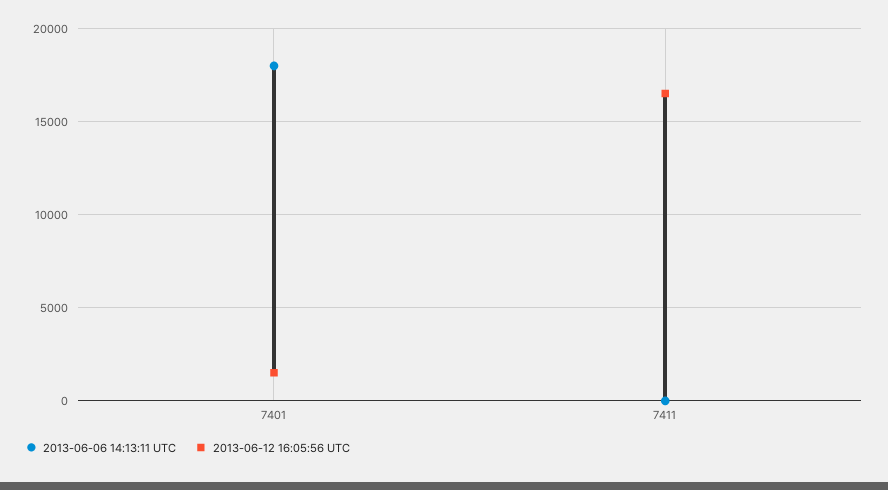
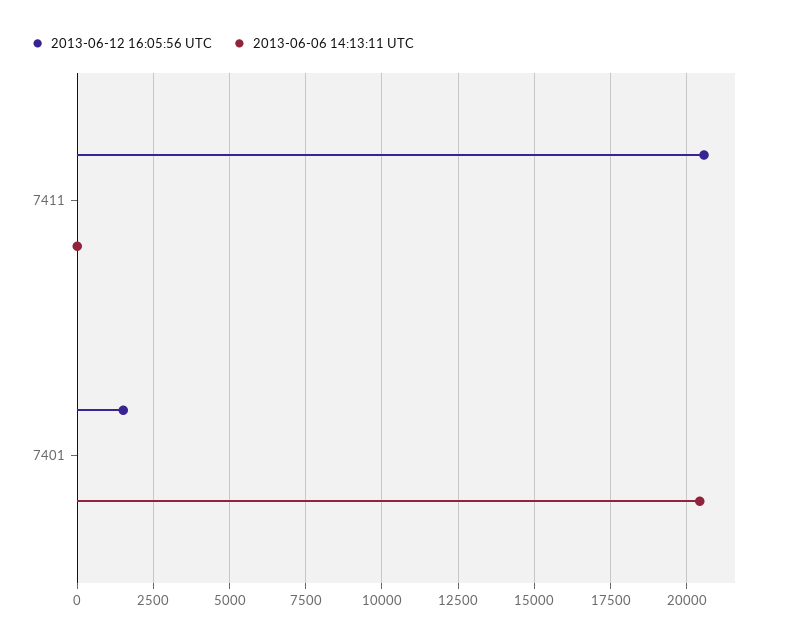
  {
    "2013-06-06 14:13:11 UTC": {
-     "7401": 18000,
+     "7401": 20500,
      "7411": 0
    },
    "2013-06-12 16:05:56 UTC": {
      "7401": 1500,
-     "7411": 16500
+     "7411": 20500
    }
  }

